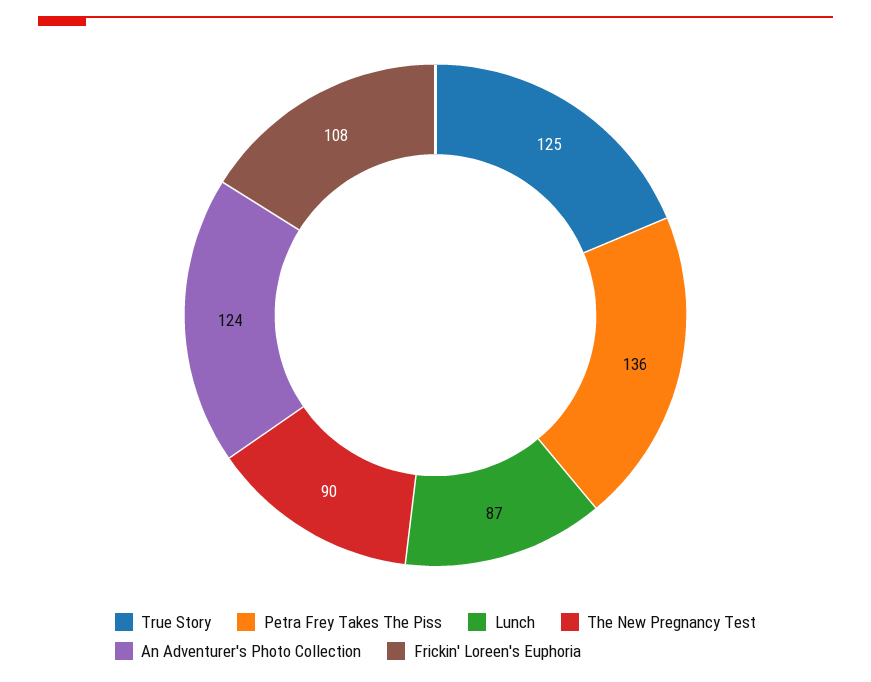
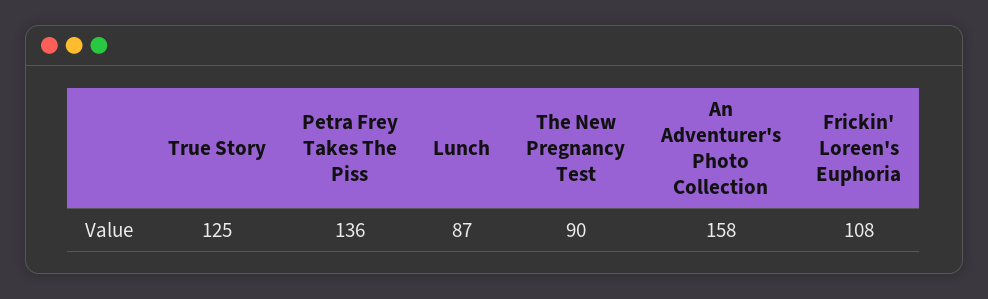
  {
    "True Story": 125,
    "Petra Frey Takes The Piss": 136,
    "Lunch": 87,
    "The New Pregnancy Test": 90,
-   "An Adventurer's Photo Collection": 124,
+   "An Adventurer's Photo Collection": 158,
    "Frickin' Loreen's Euphoria": 108
  }

